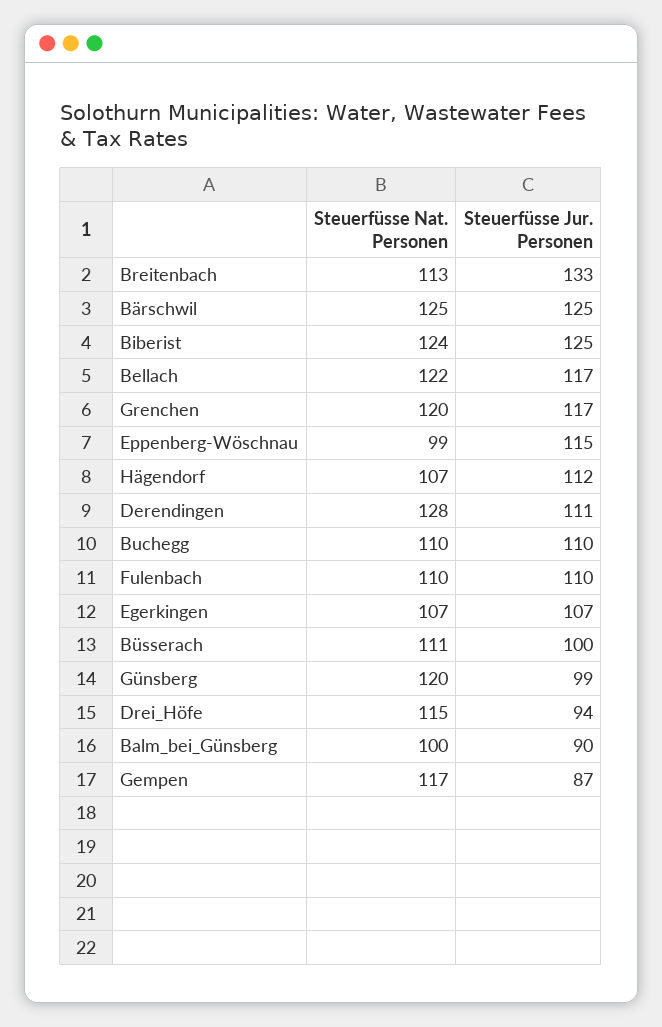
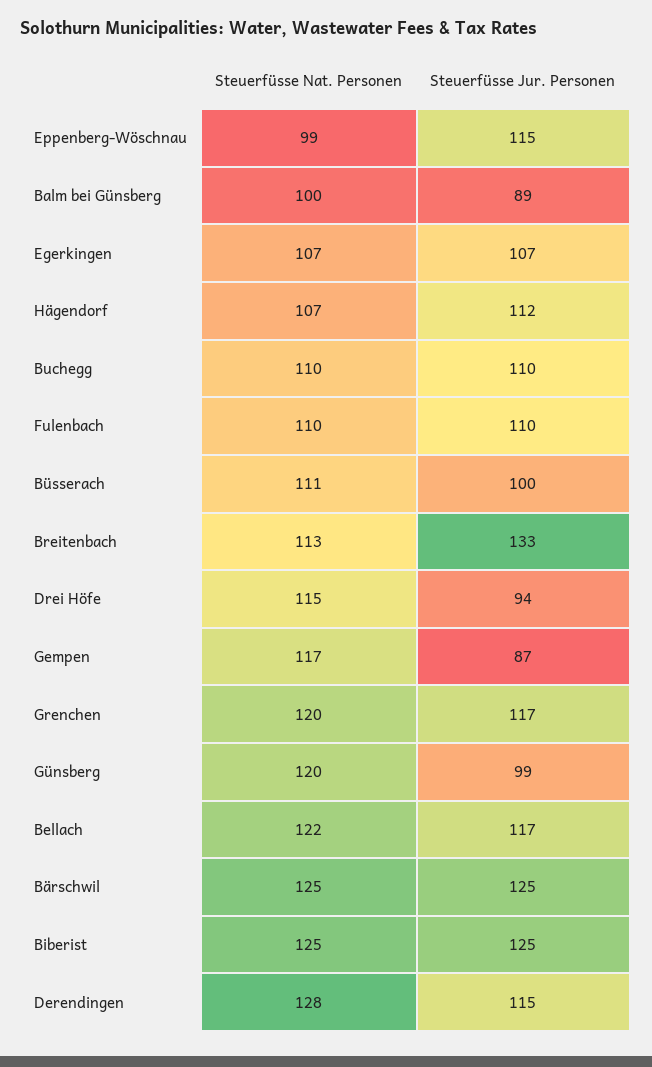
  {
    "Steuerfüsse Nat. Personen": {
      "Breitenbach": 113,
      "Bärschwil": 125,
-     "Biberist": 124,
+     "Biberist": 125,
      "Bellach": 122,
      "Grenchen": 120,
      "Eppenberg-Wöschnau": 99,
      "Hägendorf": 107,
      "Derendingen": 128,
      "Buchegg": 110,
      "Fulenbach": 110,
      "Egerkingen": 107,
      "Büsserach": 111,
      "Günsberg": 120,
      "Drei_Höfe": 115,
      "Balm_bei_Günsberg": 100,
      "Gempen": 117
    },
    "Steuerfüsse Jur. Personen": {
      "Breitenbach": 133,
      "Bärschwil": 125,
      "Biberist": 125,
      "Bellach": 117,
      "Grenchen": 117,
      "Eppenberg-Wöschnau": 115,
      "Hägendorf": 112,
-     "Derendingen": 111,
+     "Derendingen": 115,
      "Buchegg": 110,
      "Fulenbach": 110,
      "Egerkingen": 107,
      "Büsserach": 100,
      "Günsberg": 99,
      "Drei_Höfe": 94,
-     "Balm_bei_Günsberg": 90,
+     "Balm_bei_Günsberg": 89,
      "Gempen": 87
    }
  }

